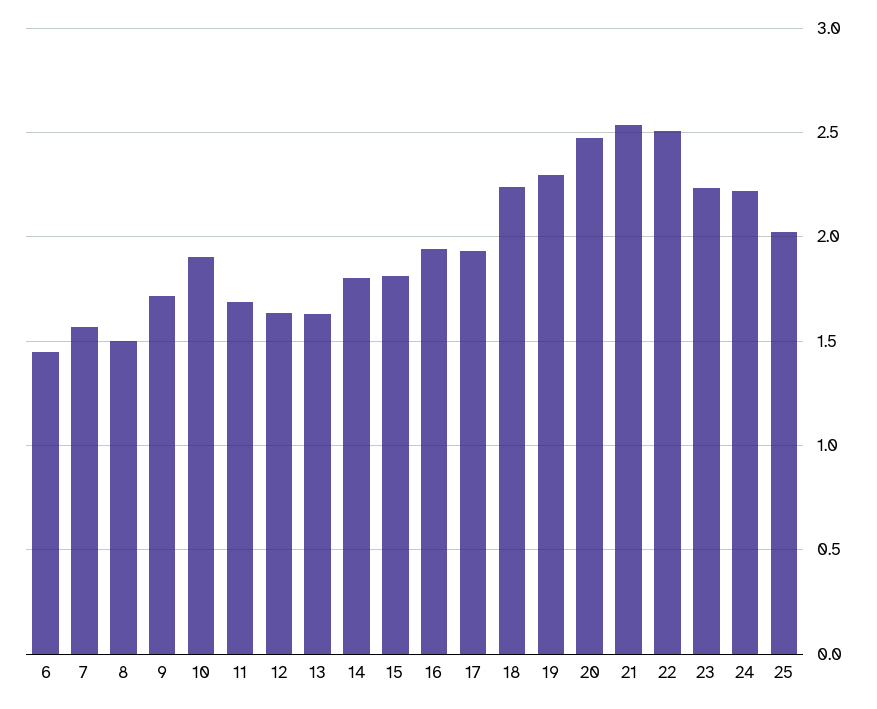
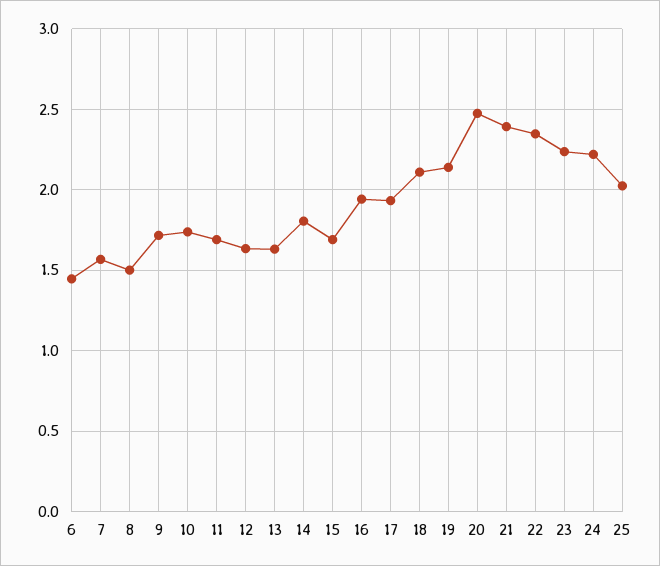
  {
    "6": 1.45,
    "7": 1.55,
    "8": 1.5,
    "9": 1.7,
-   "10": 1.9,
+   "10": 1.75,
    "11": 1.7,
    "12": 1.65,
    "13": 1.65,
    "14": 1.8,
-   "15": 1.8,
+   "15": 1.7,
    "16": 1.95,
    "17": 1.95,
-   "18": 2.25,
+   "18": 2.1,
-   "19": 2.3,
+   "19": 2.15,
    "20": 2.45,
-   "21": 2.55,
+   "21": 2.4,
-   "22": 2.5,
+   "22": 2.35,
    "23": 2.25,
    "24": 2.2,
    "25": 2
  }

